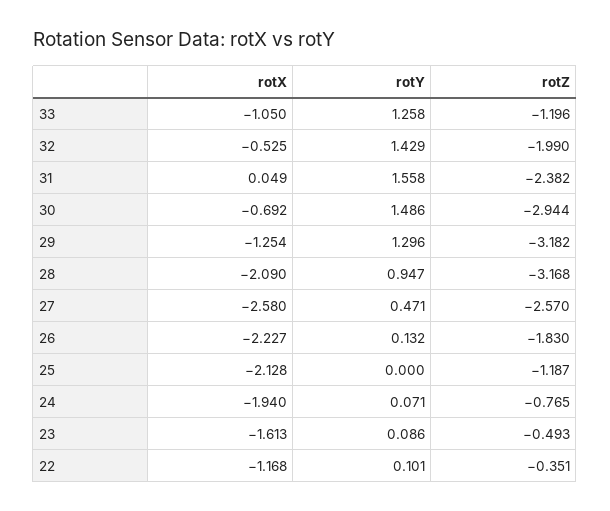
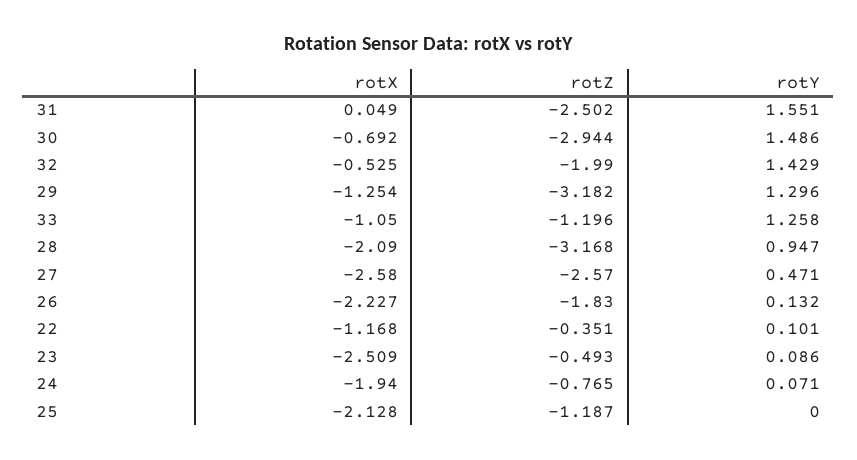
  {
    "rotX": {
      "33": -1.05,
      "32": -0.525,
      "31": 0.049,
      "30": -0.692,
      "29": -1.254,
      "28": -2.09,
      "27": -2.58,
      "26": -2.227,
      "25": -2.128,
      "24": -1.94,
-     "23": -1.613,
+     "23": -2.509,
      "22": -1.168
    },
    "rotY": {
      "33": 1.258,
      "32": 1.429,
-     "31": 1.558,
+     "31": 1.551,
      "30": 1.486,
      "29": 1.296,
      "28": 0.947,
      "27": 0.471,
      "26": 0.132,
      "25": 0,
      "24": 0.071,
      "23": 0.086,
      "22": 0.101
    },
    "rotZ": {
      "33": -1.196,
      "32": -1.99,
-     "31": -2.382,
+     "31": -2.502,
      "30": -2.944,
      "29": -3.182,
      "28": -3.168,
      "27": -2.57,
      "26": -1.83,
      "25": -1.187,
      "24": -0.765,
      "23": -0.493,
      "22": -0.351
    }
  }

